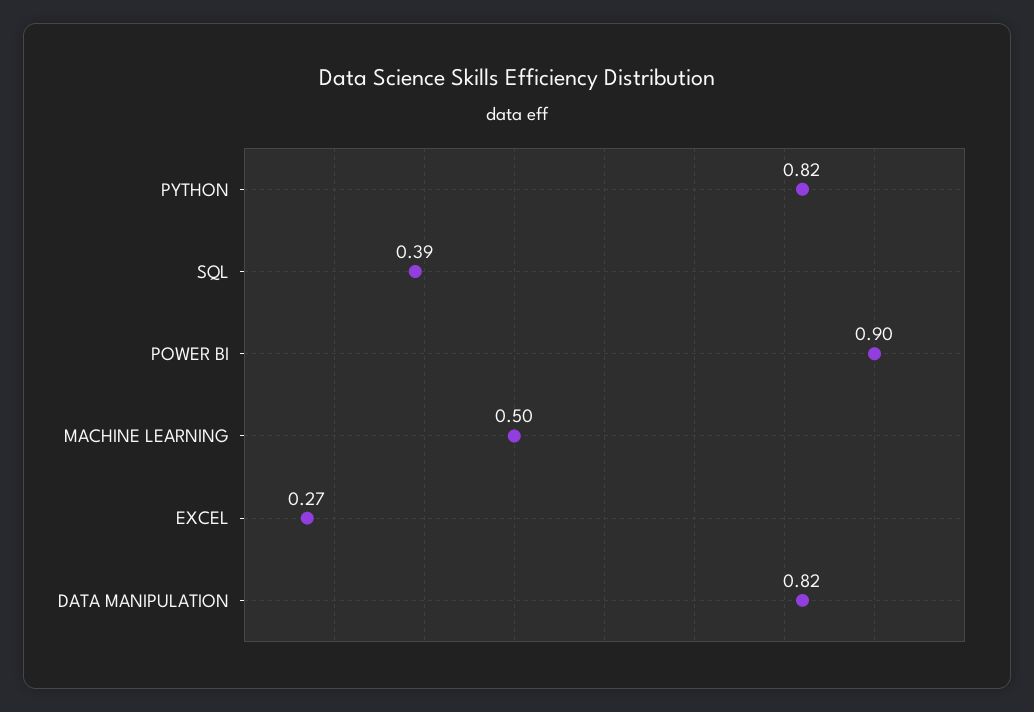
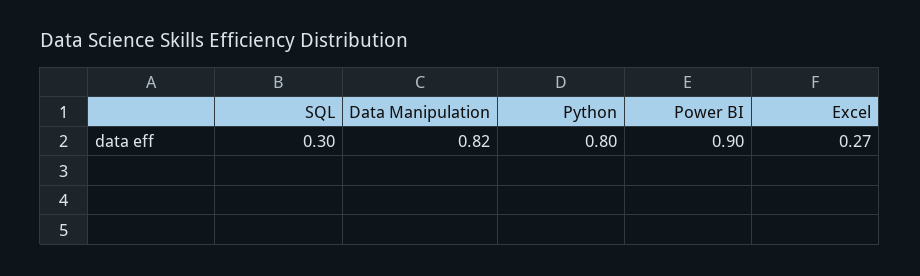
  {
-   "PYTHON": 0.82,
+   "PYTHON": 0.8,
-   "SQL": 0.39,
+   "SQL": 0.3,
    "POWER BI": 0.9,
-   "MACHINE LEARNING": 0.5,
    "EXCEL": 0.27,
    "DATA MANIPULATION": 0.82
  }

